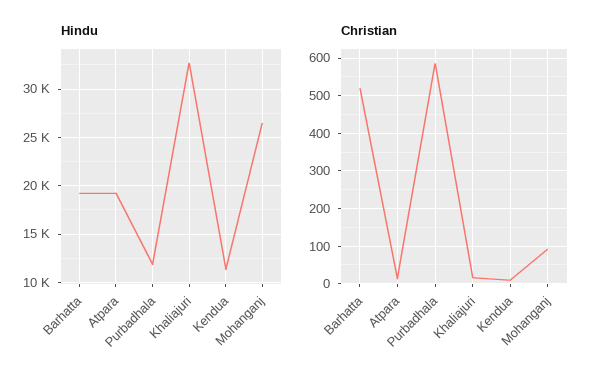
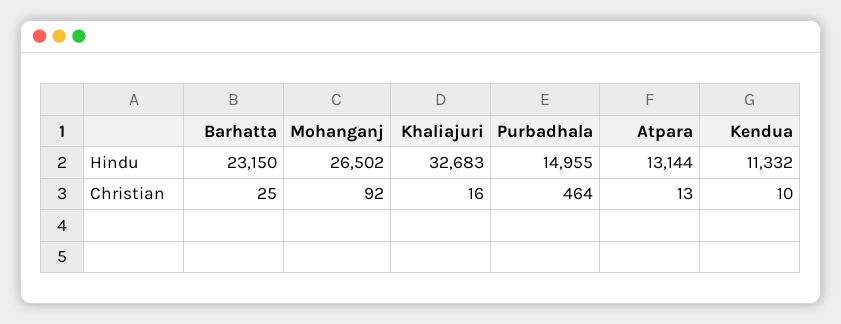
  {
    "Hindu": {
-     "Barhatta": 19000,
+     "Barhatta": 23150,
-     "Atpara": 19000,
+     "Atpara": 13144,
-     "Purbadhala": 12000,
+     "Purbadhala": 14955,
      "Khaliajuri": 32683,
      "Kendua": 11332,
      "Mohanganj": 26502
    },
    "Christian": {
-     "Barhatta": 520,
+     "Barhatta": 25,
      "Atpara": 13,
-     "Purbadhala": 580,
+     "Purbadhala": 464,
      "Khaliajuri": 16,
      "Kendua": 10,
      "Mohanganj": 92
    }
  }

